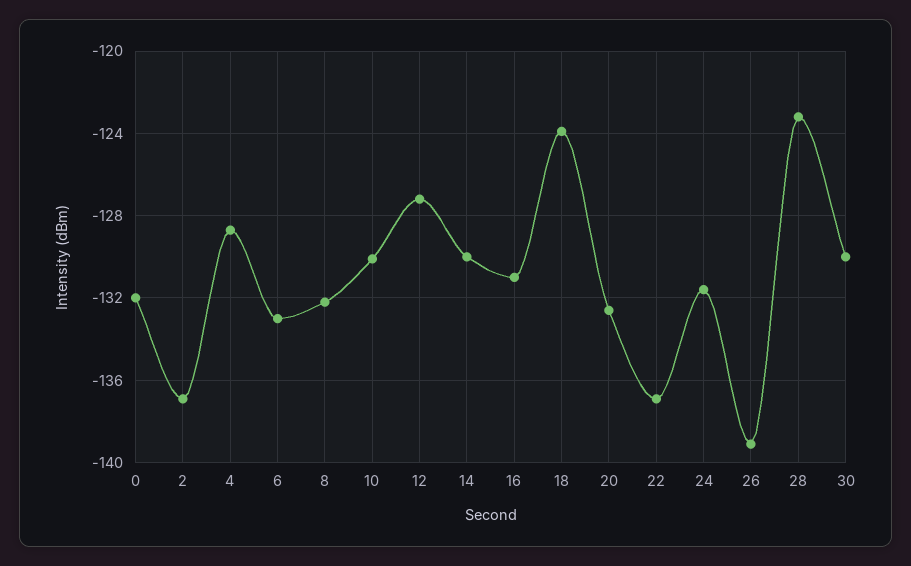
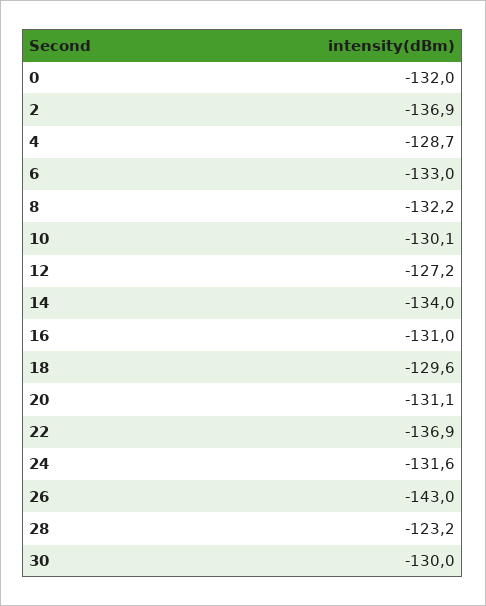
  {
    "0": -132,
    "2": -136.9,
    "4": -128.7,
    "6": -133,
    "8": -132.2,
    "10": -130.1,
    "12": -127.2,
-   "14": -130,
+   "14": -134,
    "16": -131,
-   "18": -124,
+   "18": -129.6,
-   "20": -132.5,
+   "20": -131.1,
    "22": -136.9,
    "24": -131.6,
-   "26": -139,
+   "26": -143,
    "28": -123.2,
    "30": -130
  }

